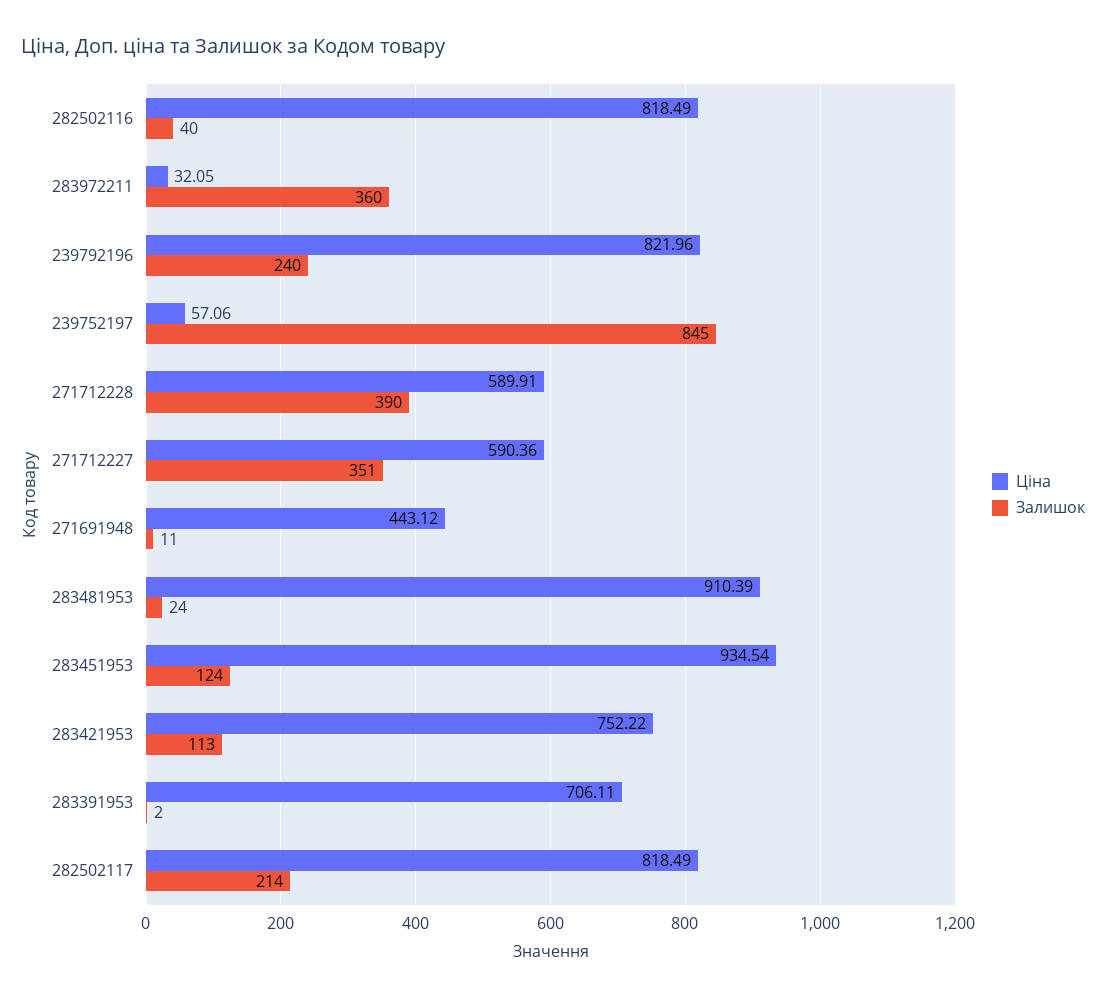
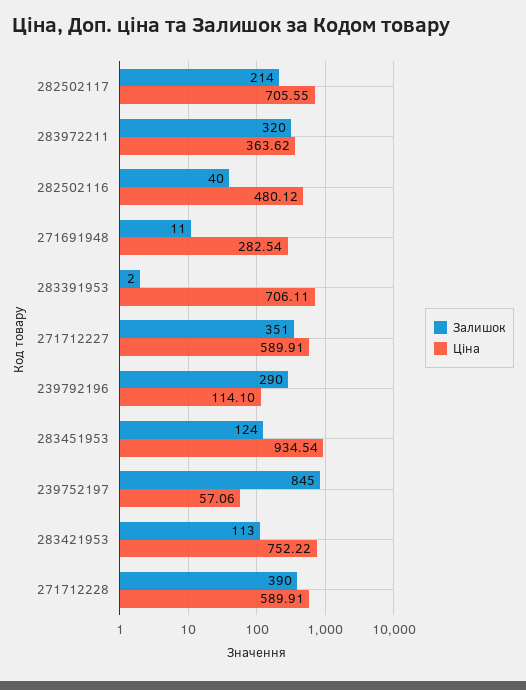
  {
    "Ціна": {
-     "282502116": 818.49,
+     "282502116": 480.12,
-     "283972211": 32.05,
+     "283972211": 363.62,
-     "239792196": 821.96,
+     "239792196": 114.1,
      "239752197": 57.06,
      "271712228": 589.91,
-     "271712227": 590.36,
+     "271712227": 589.91,
-     "271691948": 443.12,
+     "271691948": 282.54,
-     "283481953": 910.39,
      "283451953": 934.54,
      "283421953": 752.22,
      "283391953": 706.11,
-     "282502117": 818.49
+     "282502117": 705.55
    },
    "Залишок": {
      "282502116": 40,
-     "283972211": 360,
+     "283972211": 320,
-     "239792196": 240,
+     "239792196": 290,
      "239752197": 845,
      "271712228": 390,
      "271712227": 351,
      "271691948": 11,
-     "283481953": 24,
      "283451953": 124,
      "283421953": 113,
      "283391953": 2,
      "282502117": 214
    }
  }

